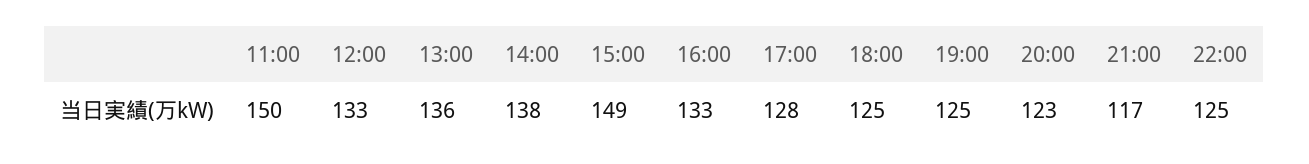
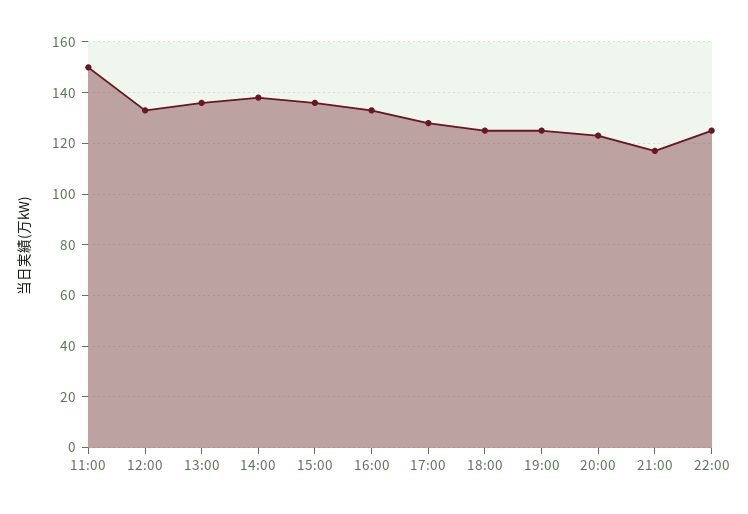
  {
    "11:00": 150,
    "12:00": 133,
    "13:00": 136,
    "14:00": 138,
-   "15:00": 149,
+   "15:00": 135,
    "16:00": 133,
    "17:00": 128,
    "18:00": 125,
    "19:00": 125,
    "20:00": 123,
    "21:00": 117,
    "22:00": 125
  }

